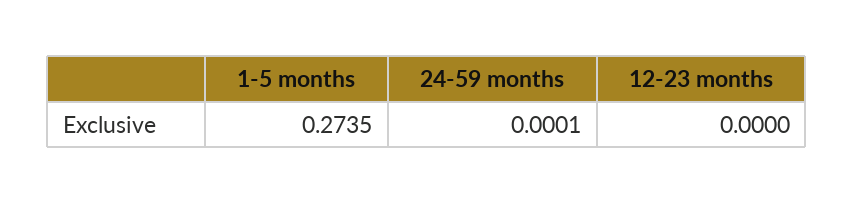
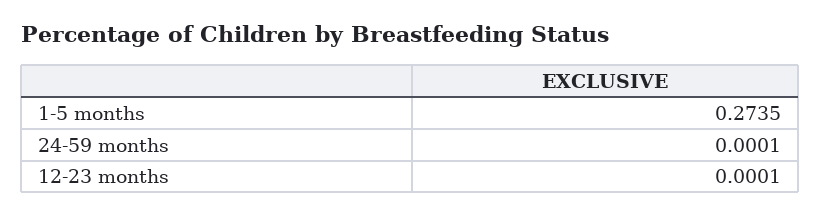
  {
    "1-5 months": 0.2735,
    "24-59 months": 0.0001,
-   "12-23 months": 0
+   "12-23 months": 0.0001
  }

